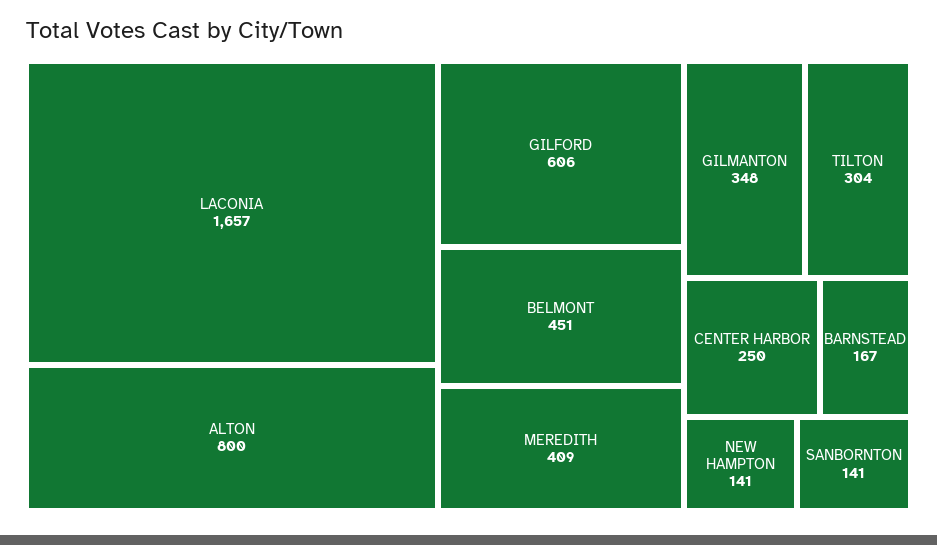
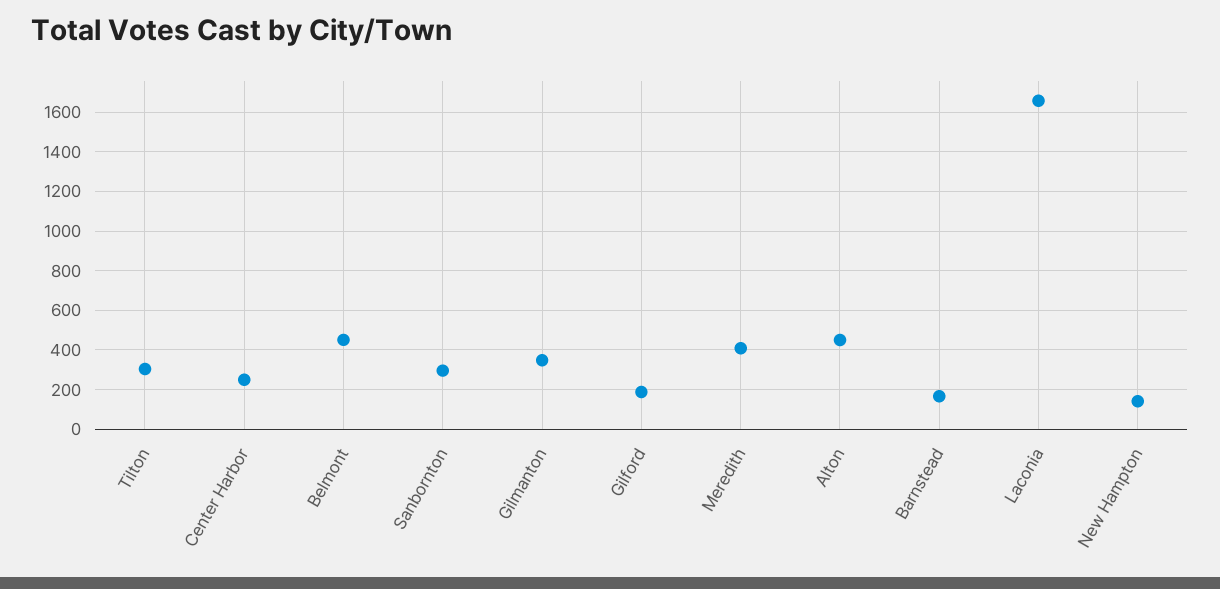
  {
    "LACONIA": 1657,
-   "ALTON": 800,
+   "ALTON": 450,
-   "GILFORD": 606,
+   "GILFORD": 200,
    "BELMONT": 451,
    "MEREDITH": 409,
    "GILMANTON": 348,
    "TILTON": 304,
    "CENTER HARBOR": 250,
    "BARNSTEAD": 167,
    "NEW HAMPTON": 141,
-   "SANBORNTON": 141
+   "SANBORNTON": 300
  }

